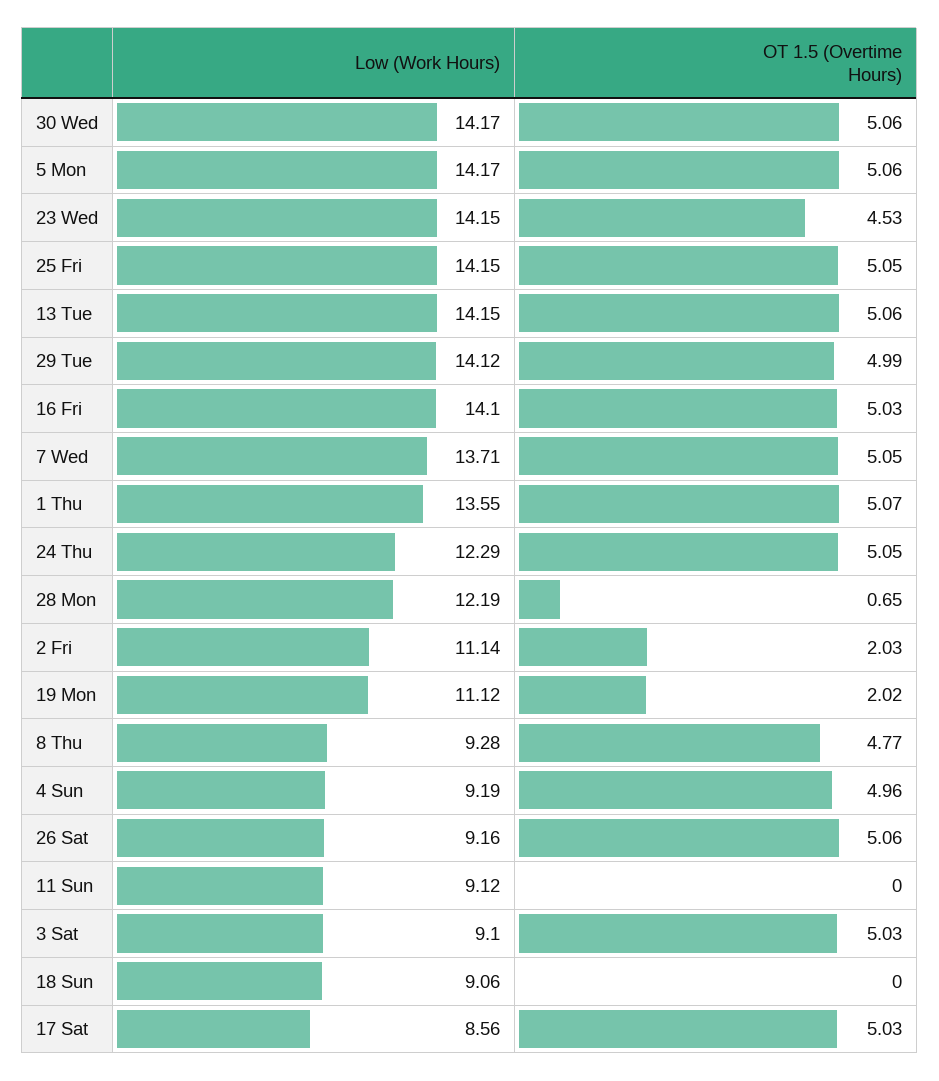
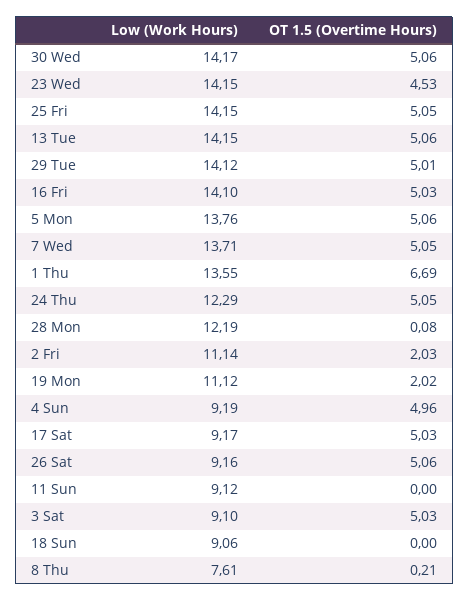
  {
    "Low (Work Hours)": {
      "30 Wed": 14.17,
-     "5 Mon": 14.17,
+     "5 Mon": 13.76,
      "23 Wed": 14.15,
      "25 Fri": 14.15,
      "13 Tue": 14.15,
      "29 Tue": 14.12,
      "16 Fri": 14.1,
      "7 Wed": 13.71,
      "1 Thu": 13.55,
      "24 Thu": 12.29,
      "28 Mon": 12.19,
      "2 Fri": 11.14,
      "19 Mon": 11.12,
-     "8 Thu": 9.28,
+     "8 Thu": 7.61,
      "4 Sun": 9.19,
      "26 Sat": 9.16,
      "11 Sun": 9.12,
      "3 Sat": 9.1,
      "18 Sun": 9.06,
-     "17 Sat": 8.56
+     "17 Sat": 9.17
    },
    "OT 1.5 (Overtime Hours)": {
      "30 Wed": 5.06,
      "5 Mon": 5.06,
      "23 Wed": 4.53,
      "25 Fri": 5.05,
      "13 Tue": 5.06,
-     "29 Tue": 4.99,
+     "29 Tue": 5.01,
      "16 Fri": 5.03,
      "7 Wed": 5.05,
-     "1 Thu": 5.07,
+     "1 Thu": 6.69,
      "24 Thu": 5.05,
-     "28 Mon": 0.65,
+     "28 Mon": 0.08,
      "2 Fri": 2.03,
      "19 Mon": 2.02,
-     "8 Thu": 4.77,
+     "8 Thu": 0.21,
      "4 Sun": 4.96,
      "26 Sat": 5.06,
      "11 Sun": 0,
      "3 Sat": 5.03,
      "18 Sun": 0,
      "17 Sat": 5.03
    }
  }

